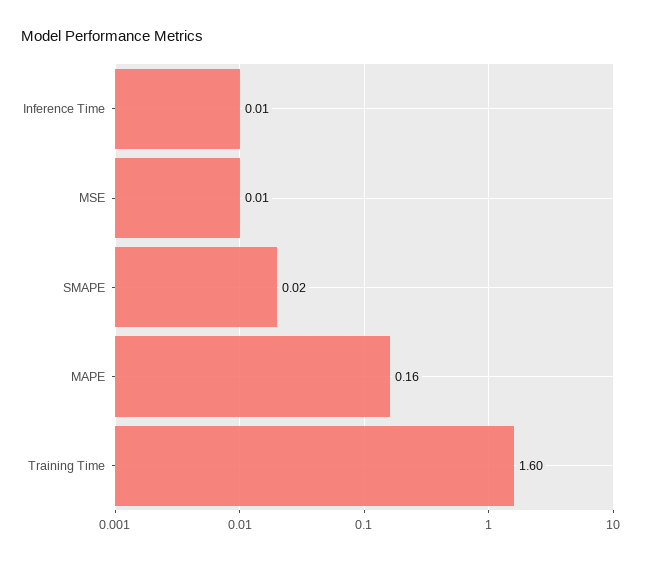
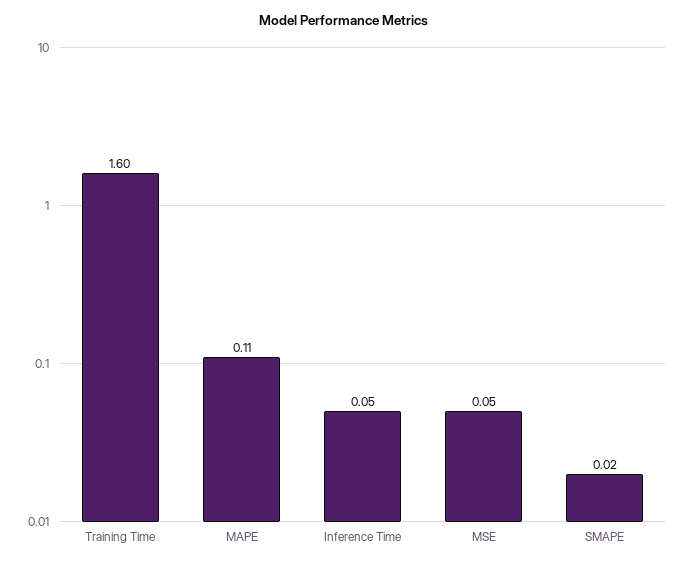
  {
-   "Inference Time": 0.01,
+   "Inference Time": 0.05,
-   "MSE": 0.01,
+   "MSE": 0.05,
    "SMAPE": 0.02,
-   "MAPE": 0.16,
+   "MAPE": 0.11,
    "Training Time": 1.6
  }

